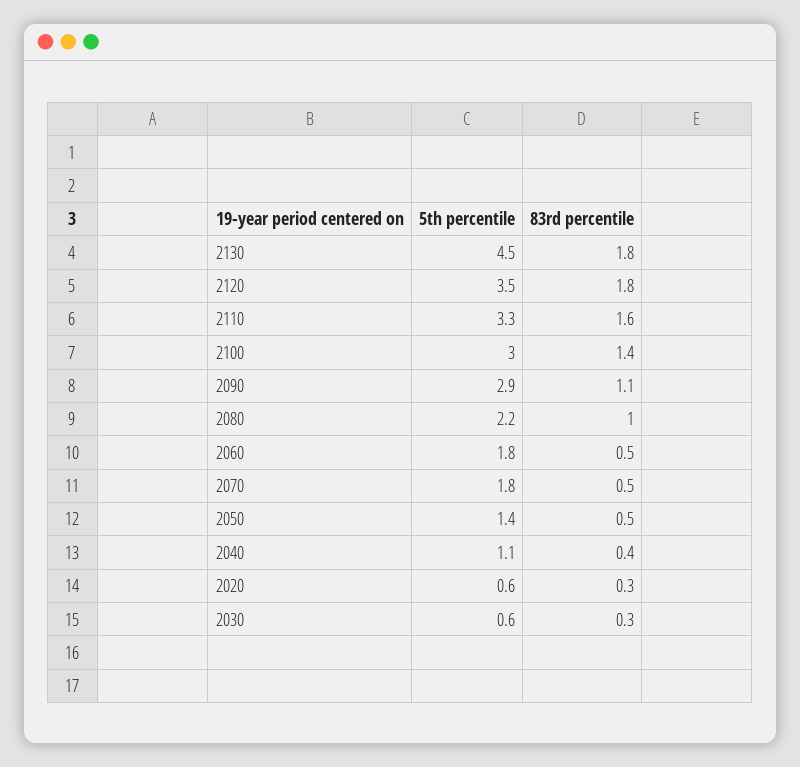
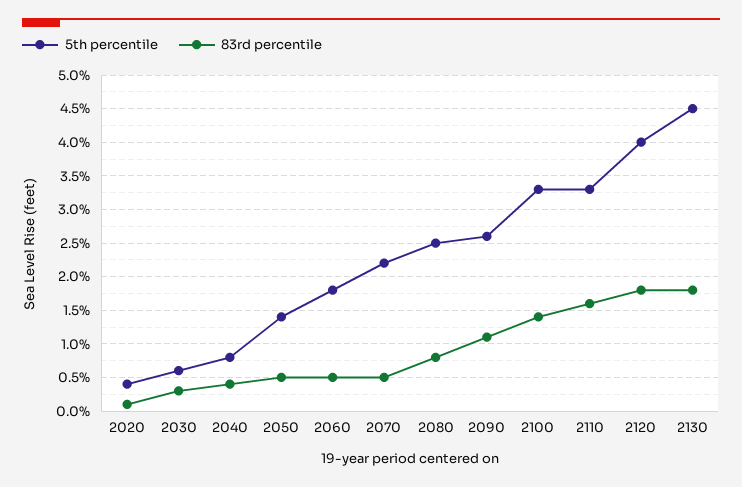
  {
    "5th percentile": {
      "2130": 4.5,
-     "2120": 3.5,
+     "2120": 4,
      "2110": 3.3,
-     "2100": 3,
+     "2100": 3.3,
-     "2090": 2.9,
+     "2090": 2.6,
-     "2080": 2.2,
+     "2080": 2.5,
      "2060": 1.8,
-     "2070": 1.8,
+     "2070": 2.2,
      "2050": 1.4,
-     "2040": 1.1,
+     "2040": 0.8,
-     "2020": 0.6,
+     "2020": 0.4,
      "2030": 0.6
    },
    "83rd percentile": {
      "2130": 1.8,
      "2120": 1.8,
      "2110": 1.6,
      "2100": 1.4,
      "2090": 1.1,
-     "2080": 1,
+     "2080": 0.8,
      "2060": 0.5,
      "2070": 0.5,
      "2050": 0.5,
      "2040": 0.4,
-     "2020": 0.3,
+     "2020": 0.1,
      "2030": 0.3
    }
  }

